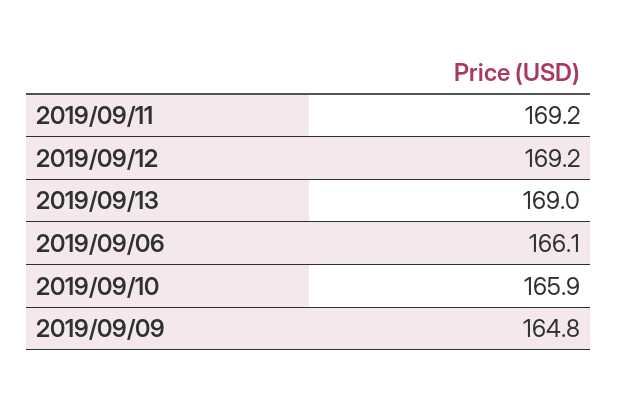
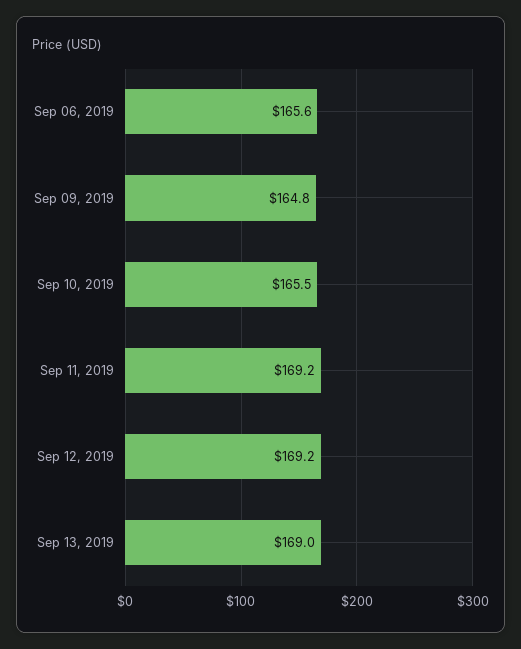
  {
    "2019/09/11": 169.2,
    "2019/09/12": 169.2,
    "2019/09/13": 169,
-   "2019/09/06": 166.1,
+   "2019/09/06": 165.6,
-   "2019/09/10": 165.9,
+   "2019/09/10": 165.5,
    "2019/09/09": 164.8
  }

